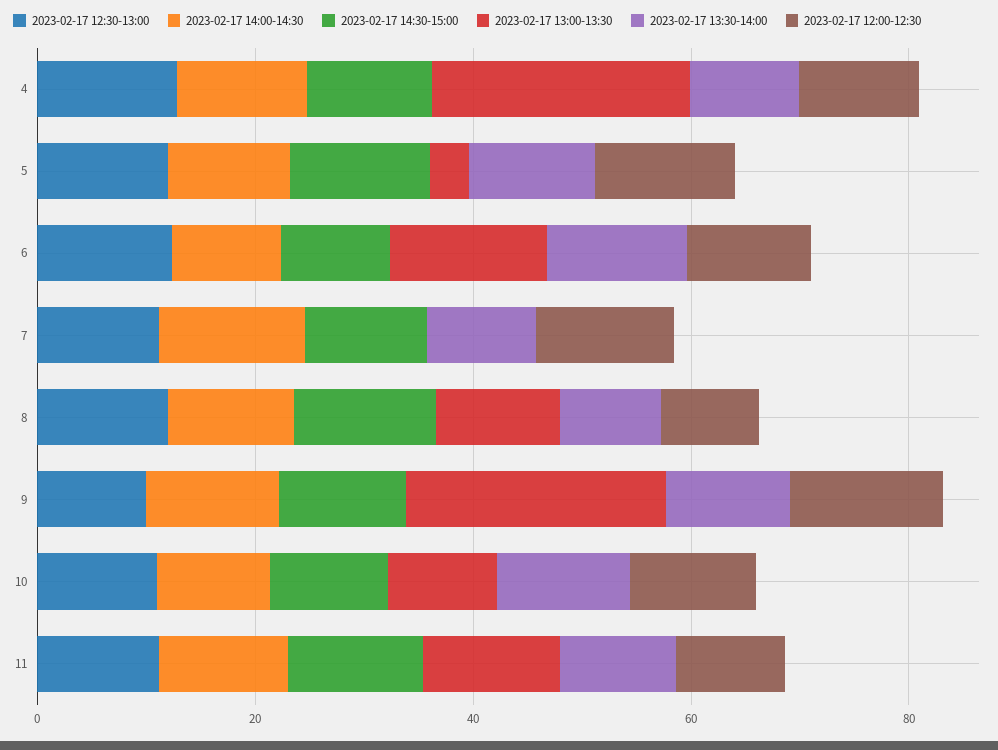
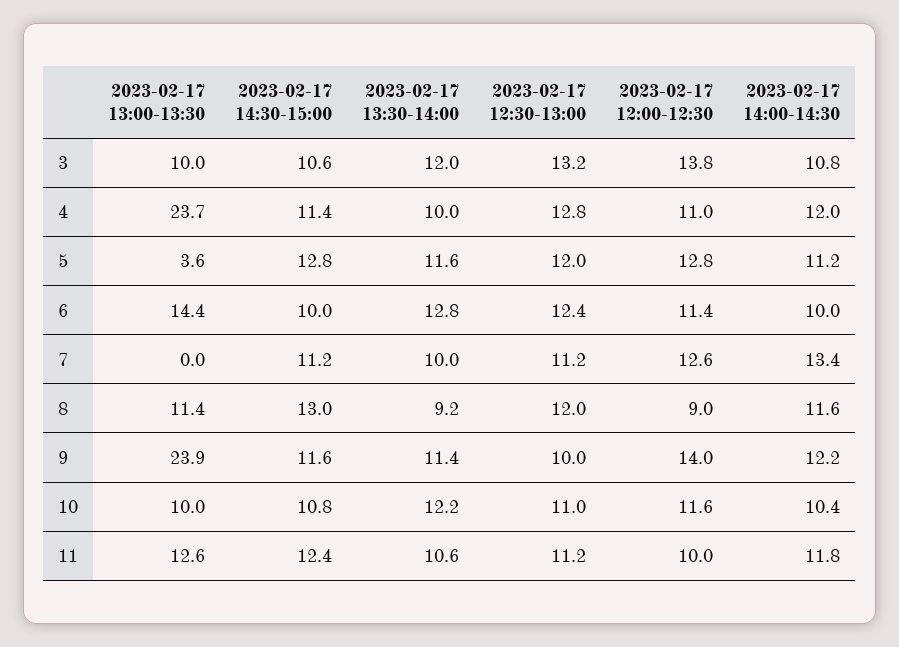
  {
    "2023-02-17 12:30-13:00": {
      "4": 12.8,
      "5": 12,
      "6": 12.4,
      "7": 11.2,
      "8": 12,
      "9": 10,
      "10": 11,
-     "11": 11.2
+     "11": 11.2,
+     "3": 13.2
    },
    "2023-02-17 14:00-14:30": {
      "4": 12,
      "5": 11.2,
      "6": 10,
      "7": 13.4,
      "8": 11.6,
      "9": 12.2,
      "10": 10.4,
-     "11": 11.8
+     "11": 11.8,
+     "3": 10.8
    },
    "2023-02-17 14:30-15:00": {
      "4": 11.4,
      "5": 12.8,
      "6": 10,
      "7": 11.2,
      "8": 13,
      "9": 11.6,
      "10": 10.8,
-     "11": 12.4
+     "11": 12.4,
+     "3": 10.6
    },
    "2023-02-17 13:00-13:30": {
      "4": 23.7,
      "5": 3.6,
      "6": 14.4,
      "7": 0,
      "8": 11.4,
      "9": 23.9,
      "10": 10,
-     "11": 12.6
+     "11": 12.6,
+     "3": 10
    },
    "2023-02-17 13:30-14:00": {
      "4": 10,
      "5": 11.6,
      "6": 12.8,
      "7": 10,
      "8": 9.2,
      "9": 11.4,
      "10": 12.2,
-     "11": 10.6
+     "11": 10.6,
+     "3": 12
    },
    "2023-02-17 12:00-12:30": {
      "4": 11,
      "5": 12.8,
      "6": 11.4,
      "7": 12.6,
      "8": 9,
      "9": 14,
      "10": 11.6,
-     "11": 10
+     "11": 10,
+     "3": 13.8
    }
  }

